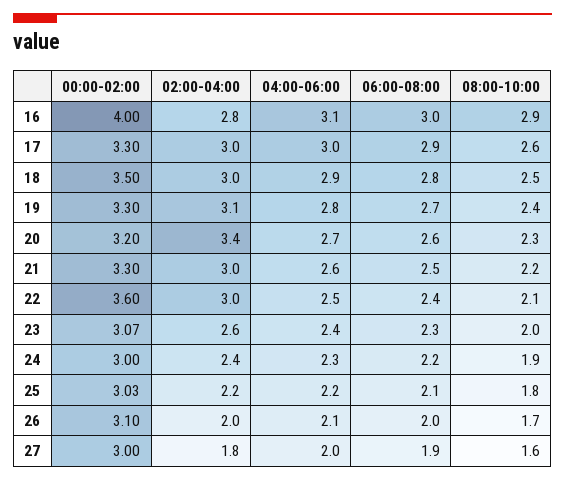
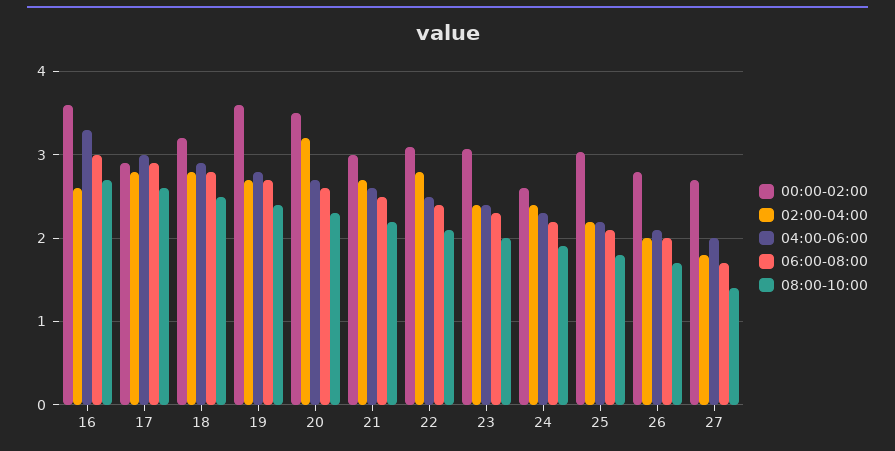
  {
    "00:00-02:00": {
-     "16": 4,
+     "16": 3.6,
-     "17": 3.3,
+     "17": 2.9,
-     "18": 3.5,
+     "18": 3.2,
-     "19": 3.3,
+     "19": 3.6,
-     "20": 3.2,
+     "20": 3.5,
-     "21": 3.3,
+     "21": 3,
-     "22": 3.6,
+     "22": 3.1,
      "23": 3.07,
-     "24": 3,
+     "24": 2.6,
      "25": 3.03,
-     "26": 3.1,
+     "26": 2.8,
-     "27": 3
+     "27": 2.7
    },
    "02:00-04:00": {
-     "16": 2.8,
+     "16": 2.6,
-     "17": 3,
+     "17": 2.8,
-     "18": 3,
+     "18": 2.8,
-     "19": 3.1,
+     "19": 2.7,
-     "20": 3.4,
+     "20": 3.2,
-     "21": 3,
+     "21": 2.7,
-     "22": 3,
+     "22": 2.8,
-     "23": 2.6,
+     "23": 2.4,
      "24": 2.4,
      "25": 2.2,
      "26": 2,
      "27": 1.8
    },
    "04:00-06:00": {
-     "16": 3.1,
+     "16": 3.3,
      "17": 3,
      "18": 2.9,
      "19": 2.8,
      "20": 2.7,
      "21": 2.6,
      "22": 2.5,
      "23": 2.4,
      "24": 2.3,
      "25": 2.2,
      "26": 2.1,
      "27": 2
    },
    "06:00-08:00": {
      "16": 3,
      "17": 2.9,
      "18": 2.8,
      "19": 2.7,
      "20": 2.6,
      "21": 2.5,
      "22": 2.4,
      "23": 2.3,
      "24": 2.2,
      "25": 2.1,
      "26": 2,
-     "27": 1.9
+     "27": 1.7
    },
    "08:00-10:00": {
-     "16": 2.9,
+     "16": 2.7,
      "17": 2.6,
      "18": 2.5,
      "19": 2.4,
      "20": 2.3,
      "21": 2.2,
      "22": 2.1,
      "23": 2,
      "24": 1.9,
      "25": 1.8,
      "26": 1.7,
-     "27": 1.6
+     "27": 1.4
    }
  }

